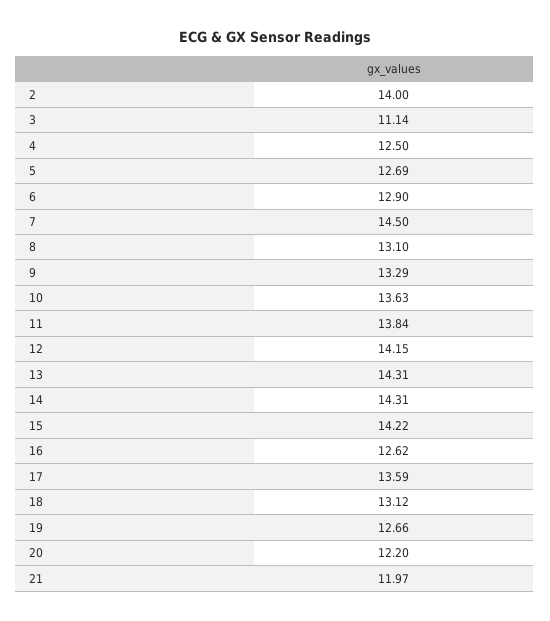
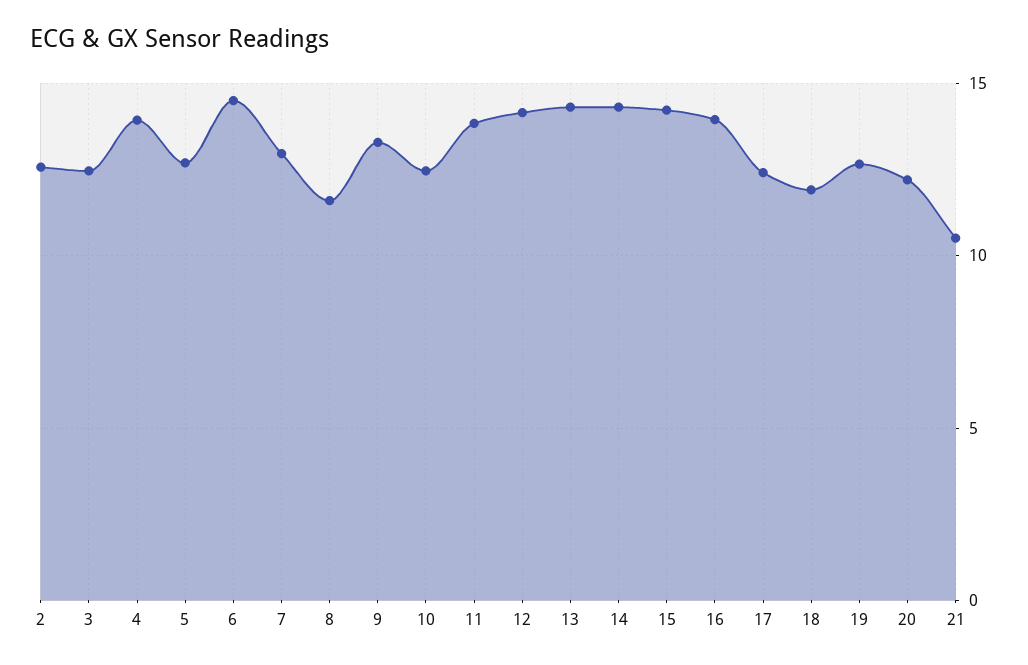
  {
-   "2": 14,
+   "2": 12.5,
-   "3": 11.14,
+   "3": 12.5,
-   "4": 12.5,
+   "4": 14,
    "5": 12.69,
-   "6": 12.9,
+   "6": 14.5,
-   "7": 14.5,
+   "7": 13,
-   "8": 13.1,
+   "8": 11.5,
    "9": 13.29,
-   "10": 13.63,
+   "10": 12.5,
    "11": 13.84,
    "12": 14.15,
    "13": 14.31,
    "14": 14.31,
    "15": 14.22,
-   "16": 12.62,
+   "16": 14,
-   "17": 13.59,
+   "17": 12.5,
-   "18": 13.12,
+   "18": 12,
    "19": 12.66,
    "20": 12.2,
-   "21": 11.97
+   "21": 10.5
  }

